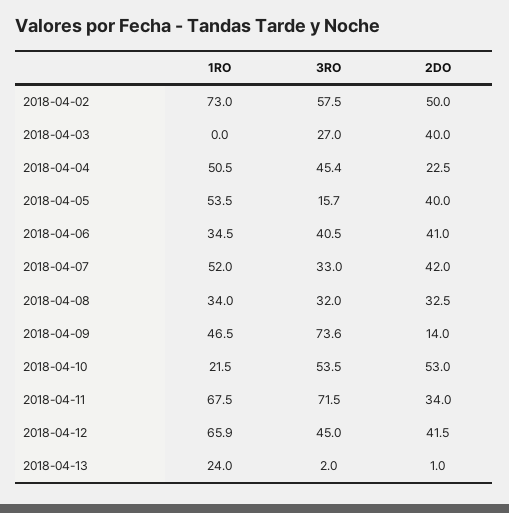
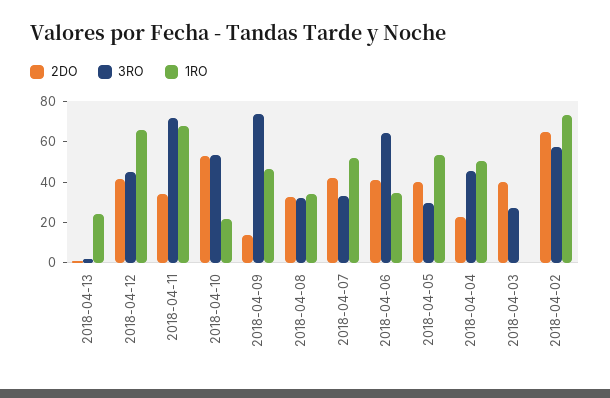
  {
    "1RO": {
      "2018-04-02": 73,
      "2018-04-03": 0,
      "2018-04-04": 50.5,
      "2018-04-05": 53.5,
      "2018-04-06": 34.5,
      "2018-04-07": 52,
      "2018-04-08": 34,
      "2018-04-09": 46.5,
      "2018-04-10": 21.5,
      "2018-04-11": 67.5,
      "2018-04-12": 65.9,
      "2018-04-13": 24
    },
    "3RO": {
      "2018-04-02": 57.5,
      "2018-04-03": 27,
      "2018-04-04": 45.4,
-     "2018-04-05": 15.7,
+     "2018-04-05": 30,
-     "2018-04-06": 40.5,
+     "2018-04-06": 65,
      "2018-04-07": 33,
      "2018-04-08": 32,
      "2018-04-09": 73.6,
      "2018-04-10": 53.5,
      "2018-04-11": 71.5,
      "2018-04-12": 45,
      "2018-04-13": 2
    },
    "2DO": {
-     "2018-04-02": 50,
+     "2018-04-02": 65,
      "2018-04-03": 40,
      "2018-04-04": 22.5,
      "2018-04-05": 40,
      "2018-04-06": 41,
      "2018-04-07": 42,
      "2018-04-08": 32.5,
      "2018-04-09": 14,
      "2018-04-10": 53,
      "2018-04-11": 34,
      "2018-04-12": 41.5,
      "2018-04-13": 1
    }
  }

